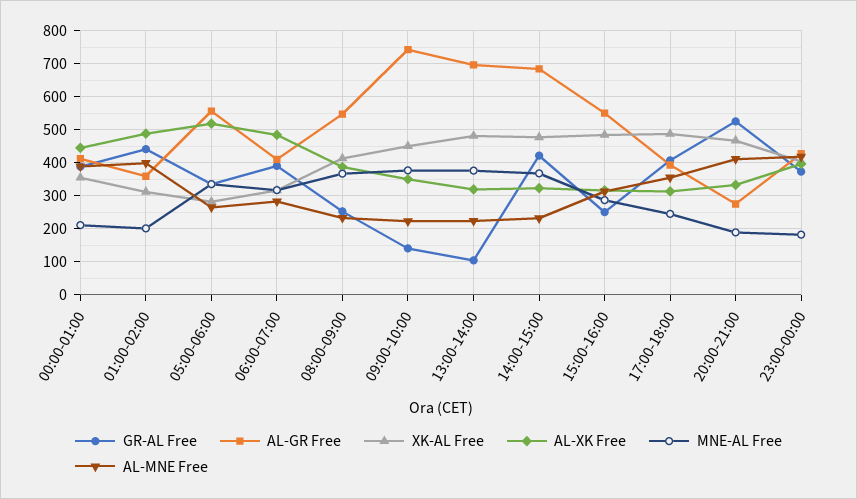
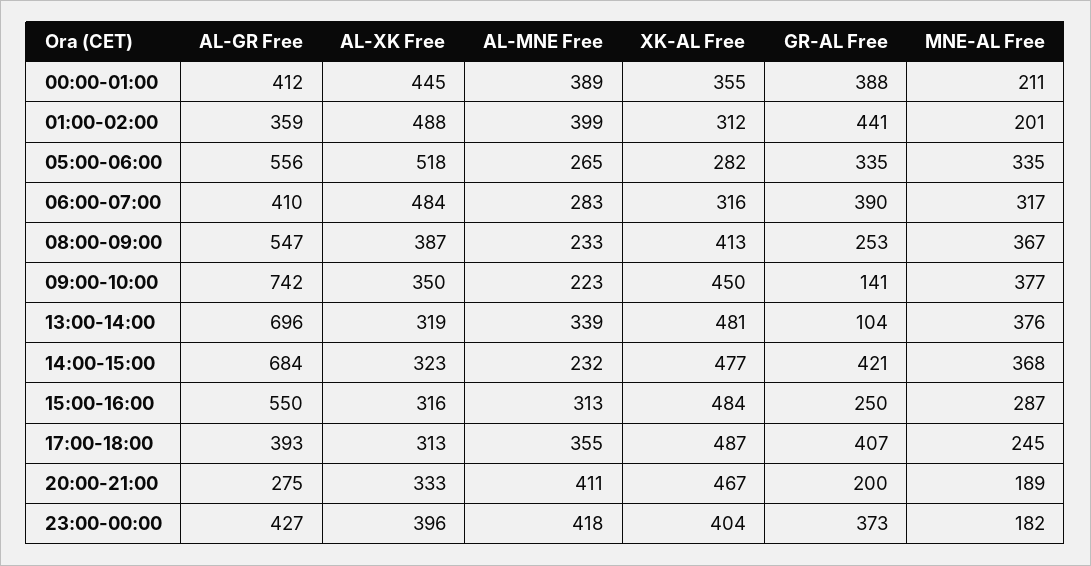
  {
    "GR-AL Free": {
      "00:00-01:00": 388,
      "01:00-02:00": 441,
      "05:00-06:00": 335,
      "06:00-07:00": 390,
      "08:00-09:00": 253,
      "09:00-10:00": 141,
      "13:00-14:00": 104,
      "14:00-15:00": 421,
      "15:00-16:00": 250,
      "17:00-18:00": 407,
-     "20:00-21:00": 520,
+     "20:00-21:00": 200,
      "23:00-00:00": 373
    },
    "AL-GR Free": {
      "00:00-01:00": 412,
      "01:00-02:00": 359,
      "05:00-06:00": 556,
      "06:00-07:00": 410,
      "08:00-09:00": 547,
      "09:00-10:00": 742,
      "13:00-14:00": 696,
      "14:00-15:00": 684,
      "15:00-16:00": 550,
      "17:00-18:00": 393,
      "20:00-21:00": 275,
      "23:00-00:00": 427
    },
    "XK-AL Free": {
      "00:00-01:00": 355,
      "01:00-02:00": 312,
      "05:00-06:00": 282,
      "06:00-07:00": 316,
      "08:00-09:00": 413,
      "09:00-10:00": 450,
      "13:00-14:00": 481,
      "14:00-15:00": 477,
      "15:00-16:00": 484,
      "17:00-18:00": 487,
      "20:00-21:00": 467,
      "23:00-00:00": 404
    },
    "AL-XK Free": {
      "00:00-01:00": 445,
      "01:00-02:00": 488,
      "05:00-06:00": 518,
      "06:00-07:00": 484,
      "08:00-09:00": 387,
      "09:00-10:00": 350,
      "13:00-14:00": 319,
      "14:00-15:00": 323,
      "15:00-16:00": 316,
      "17:00-18:00": 313,
      "20:00-21:00": 333,
      "23:00-00:00": 396
    },
    "MNE-AL Free": {
      "00:00-01:00": 211,
      "01:00-02:00": 201,
      "05:00-06:00": 335,
      "06:00-07:00": 317,
      "08:00-09:00": 367,
      "09:00-10:00": 377,
      "13:00-14:00": 376,
      "14:00-15:00": 368,
      "15:00-16:00": 287,
      "17:00-18:00": 245,
      "20:00-21:00": 189,
      "23:00-00:00": 182
    },
    "AL-MNE Free": {
      "00:00-01:00": 389,
      "01:00-02:00": 399,
      "05:00-06:00": 265,
      "06:00-07:00": 283,
      "08:00-09:00": 233,
      "09:00-10:00": 223,
-     "13:00-14:00": 220,
+     "13:00-14:00": 339,
      "14:00-15:00": 232,
      "15:00-16:00": 313,
      "17:00-18:00": 355,
      "20:00-21:00": 411,
      "23:00-00:00": 418
    }
  }

